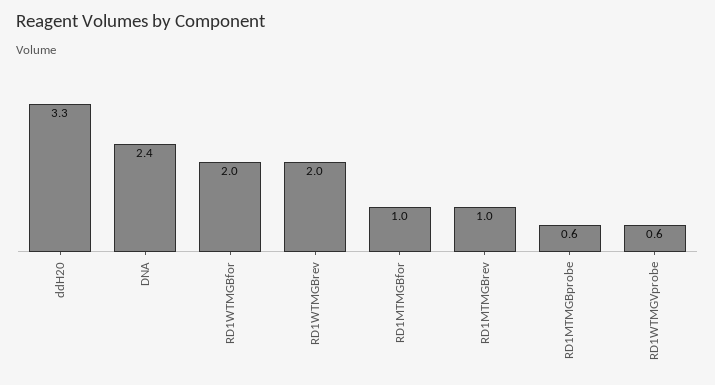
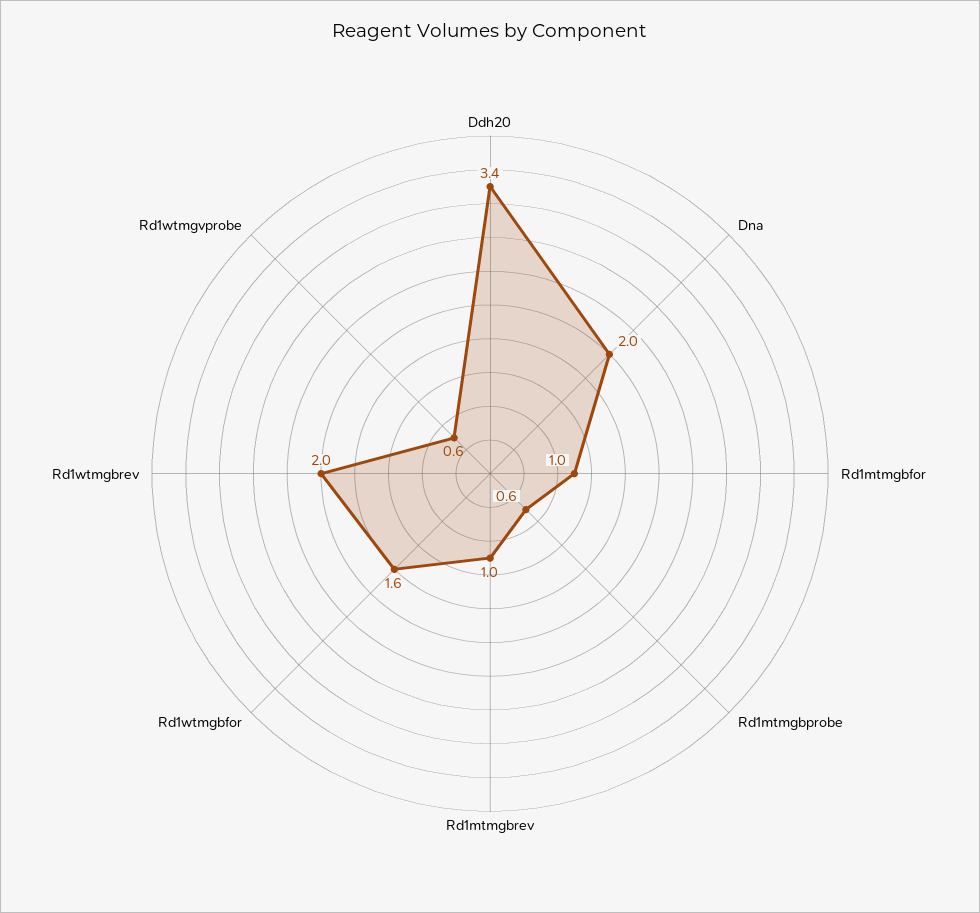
  {
-   "ddH20": 3.3,
+   "ddH20": 3.4,
-   "DNA": 2.4,
+   "DNA": 2,
-   "RD1WTMGBfor": 2,
+   "RD1WTMGBfor": 1.6,
    "RD1WTMGBrev": 2,
    "RD1MTMGBfor": 1,
    "RD1MTMGBrev": 1,
    "RD1MTMGBprobe": 0.6,
    "RD1WTMGVprobe": 0.6
  }

